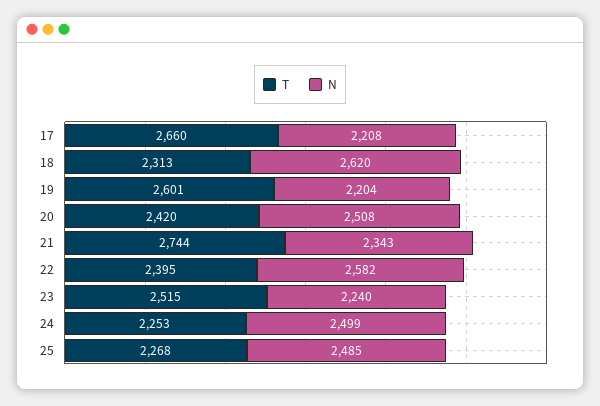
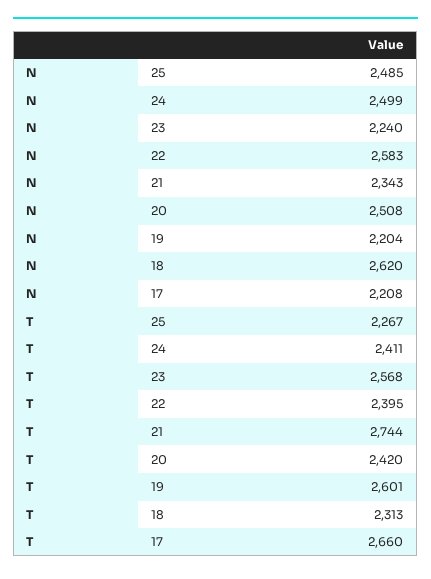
  {
    "T": {
      "17": 2660,
      "18": 2313,
      "19": 2601,
      "20": 2420,
      "21": 2744,
      "22": 2395,
-     "23": 2515,
+     "23": 2568,
-     "24": 2253,
+     "24": 2411,
-     "25": 2268
+     "25": 2267
    },
    "N": {
      "17": 2208,
      "18": 2620,
      "19": 2204,
      "20": 2508,
      "21": 2343,
-     "22": 2582,
+     "22": 2583,
      "23": 2240,
      "24": 2499,
      "25": 2485
    }
  }

